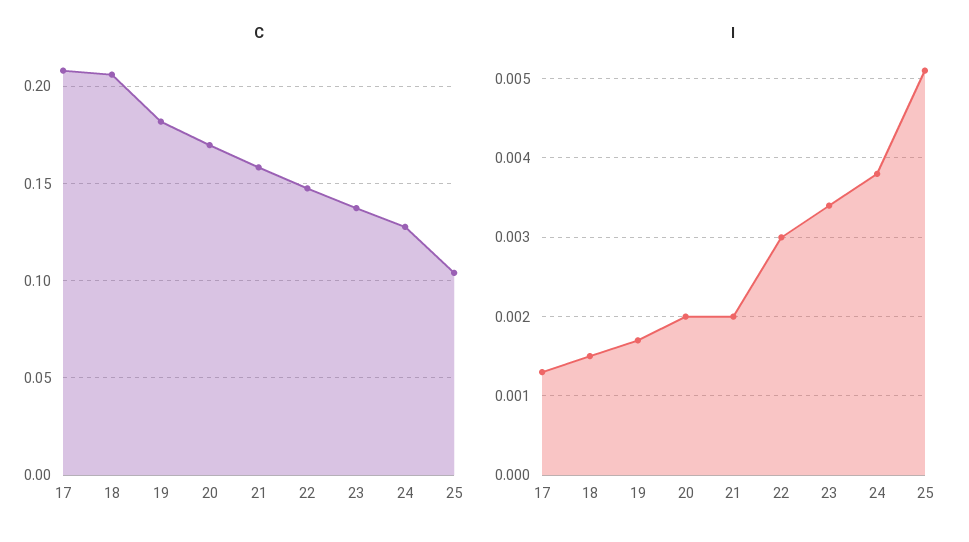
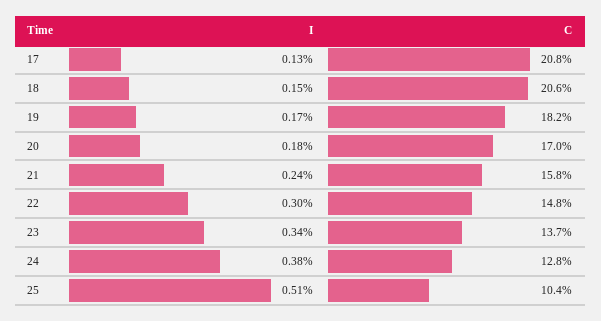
  {
    "C": {
      "17": 0.208,
      "18": 0.206,
      "19": 0.182,
      "20": 0.17,
      "21": 0.158,
      "22": 0.148,
      "23": 0.137,
      "24": 0.128,
      "25": 0.104
    },
    "I": {
      "17": 0.0013,
      "18": 0.0015,
      "19": 0.0017,
-     "20": 0.002,
+     "20": 0.0018,
-     "21": 0.002,
+     "21": 0.0024,
      "22": 0.003,
      "23": 0.0034,
      "24": 0.0038,
      "25": 0.0051
    }
  }

